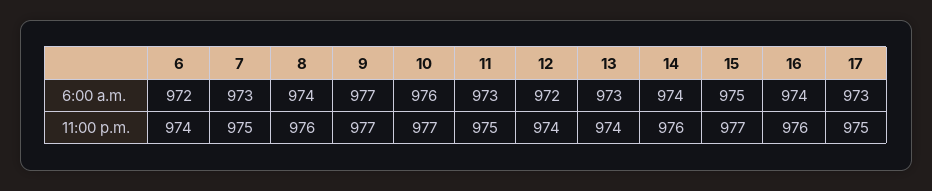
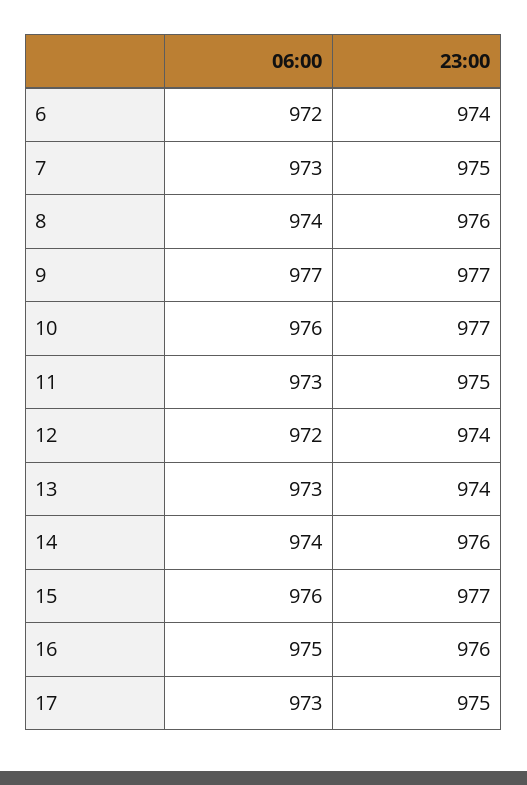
  {
    "6": {
      "6:00 a.m.": 972,
      "11:00 p.m.": 974
    },
    "7": {
      "6:00 a.m.": 973,
      "11:00 p.m.": 975
    },
    "8": {
      "6:00 a.m.": 974,
      "11:00 p.m.": 976
    },
    "9": {
      "6:00 a.m.": 977,
      "11:00 p.m.": 977
    },
    "10": {
      "6:00 a.m.": 976,
      "11:00 p.m.": 977
    },
    "11": {
      "6:00 a.m.": 973,
      "11:00 p.m.": 975
    },
    "12": {
      "6:00 a.m.": 972,
      "11:00 p.m.": 974
    },
    "13": {
      "6:00 a.m.": 973,
      "11:00 p.m.": 974
    },
    "14": {
      "6:00 a.m.": 974,
      "11:00 p.m.": 976
    },
    "15": {
-     "6:00 a.m.": 975,
+     "6:00 a.m.": 976,
      "11:00 p.m.": 977
    },
    "16": {
-     "6:00 a.m.": 974,
+     "6:00 a.m.": 975,
      "11:00 p.m.": 976
    },
    "17": {
      "6:00 a.m.": 973,
      "11:00 p.m.": 975
    }
  }

